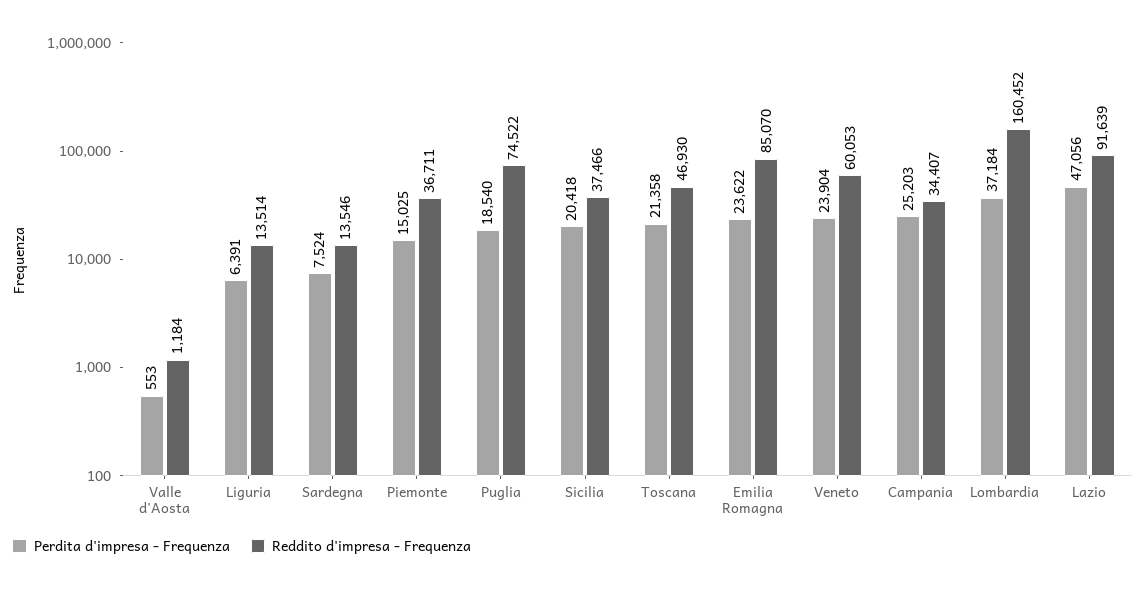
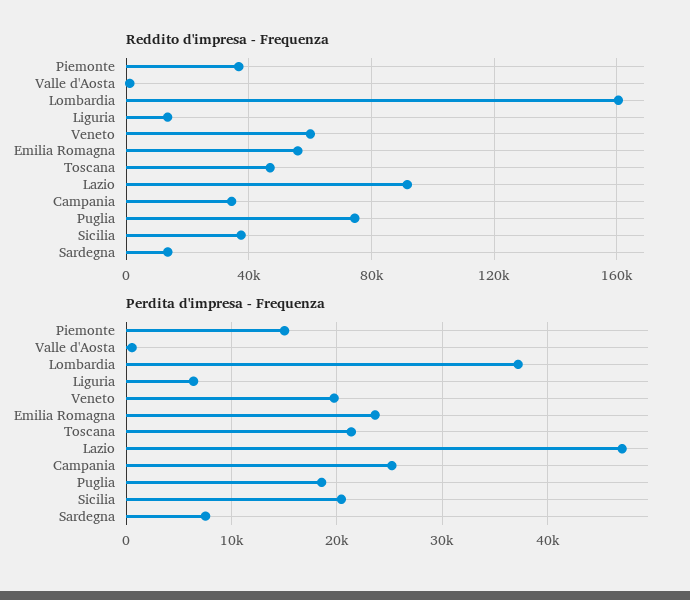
  {
    "Perdita d'impresa - Frequenza": {
      "Valle d'Aosta": 553,
      "Liguria": 6391,
      "Sardegna": 7524,
      "Piemonte": 15025,
      "Puglia": 18540,
      "Sicilia": 20418,
      "Toscana": 21358,
      "Emilia Romagna": 23622,
-     "Veneto": 23904,
+     "Veneto": 20000,
      "Campania": 25203,
      "Lombardia": 37184,
      "Lazio": 47056
    },
    "Reddito d'impresa - Frequenza": {
      "Valle d'Aosta": 1184,
      "Liguria": 13514,
      "Sardegna": 13546,
      "Piemonte": 36711,
      "Puglia": 74522,
      "Sicilia": 37466,
      "Toscana": 46930,
-     "Emilia Romagna": 85070,
+     "Emilia Romagna": 55000,
      "Veneto": 60053,
      "Campania": 34407,
      "Lombardia": 160452,
      "Lazio": 91639
    }
  }

